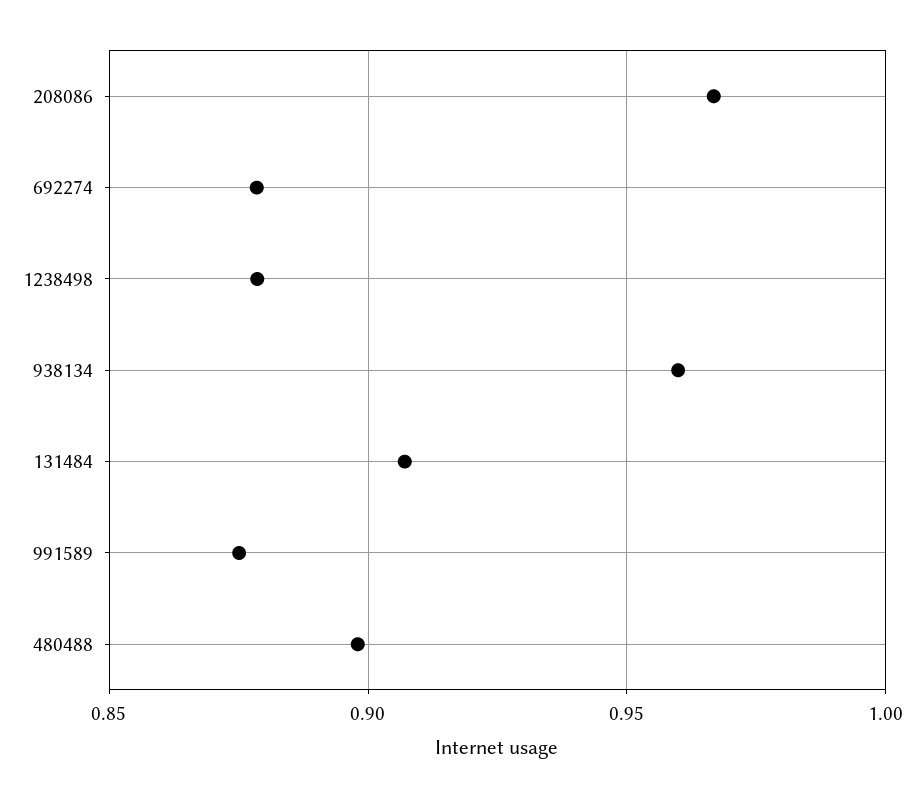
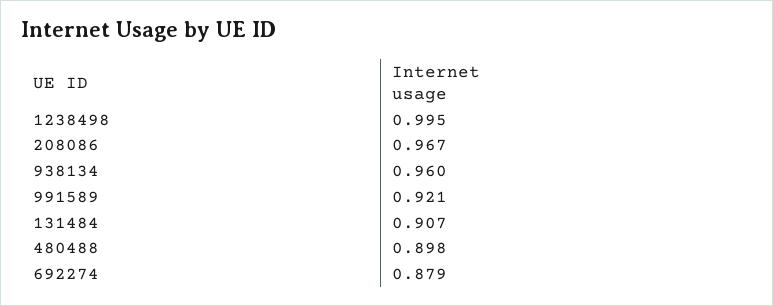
  {
    "208086": 0.967,
    "692274": 0.879,
-   "1238498": 0.88,
+   "1238498": 0.995,
    "938134": 0.96,
    "131484": 0.907,
-   "991589": 0.875,
+   "991589": 0.921,
    "480488": 0.898
  }

